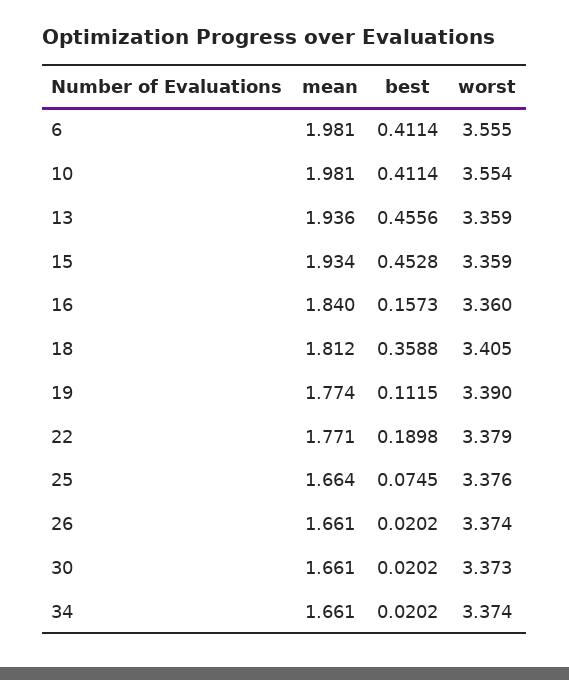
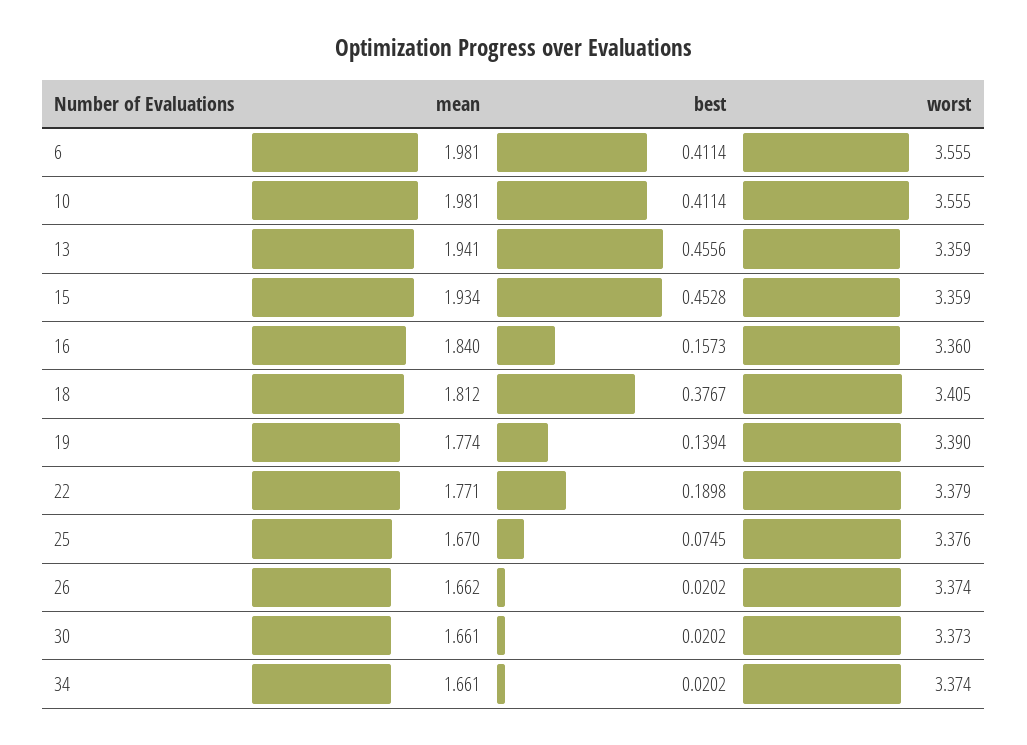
  {
    "mean": {
      "6": 1.981,
      "10": 1.981,
-     "13": 1.936,
+     "13": 1.941,
      "15": 1.934,
      "16": 1.84,
      "18": 1.812,
      "19": 1.774,
      "22": 1.771,
-     "25": 1.664,
+     "25": 1.67,
-     "26": 1.661,
+     "26": 1.662,
      "30": 1.661,
      "34": 1.661
    },
    "best": {
      "6": 0.4114,
      "10": 0.4114,
      "13": 0.4556,
      "15": 0.4528,
      "16": 0.1573,
-     "18": 0.3588,
+     "18": 0.3767,
-     "19": 0.1115,
+     "19": 0.1394,
      "22": 0.1898,
      "25": 0.0745,
      "26": 0.0202,
      "30": 0.0202,
      "34": 0.0202
    },
    "worst": {
      "6": 3.555,
-     "10": 3.554,
+     "10": 3.555,
      "13": 3.359,
      "15": 3.359,
      "16": 3.36,
      "18": 3.405,
      "19": 3.39,
      "22": 3.379,
      "25": 3.376,
      "26": 3.374,
      "30": 3.373,
      "34": 3.374
    }
  }

